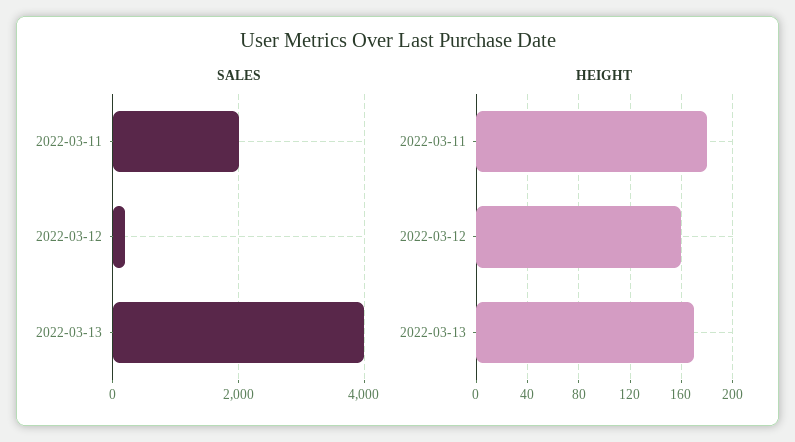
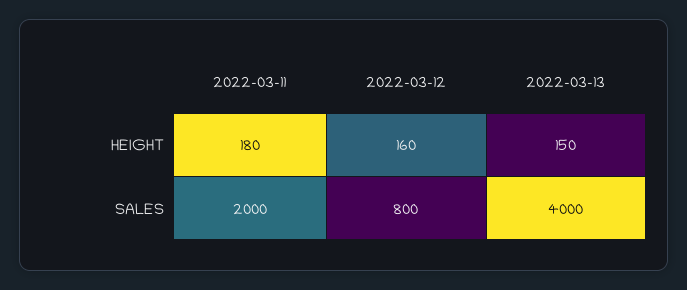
  {
    "SALES": {
      "2022-03-11": 2000,
-     "2022-03-12": 200,
+     "2022-03-12": 800,
      "2022-03-13": 4000
    },
    "HEIGHT": {
      "2022-03-11": 180,
      "2022-03-12": 160,
-     "2022-03-13": 170
+     "2022-03-13": 150
    }
  }

